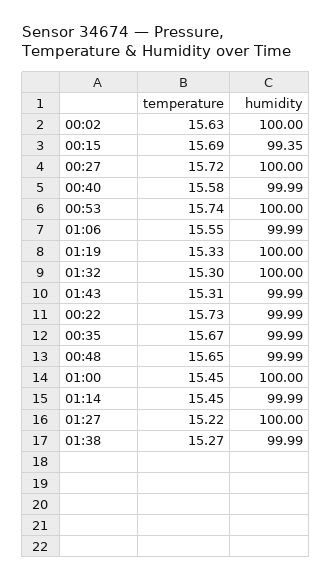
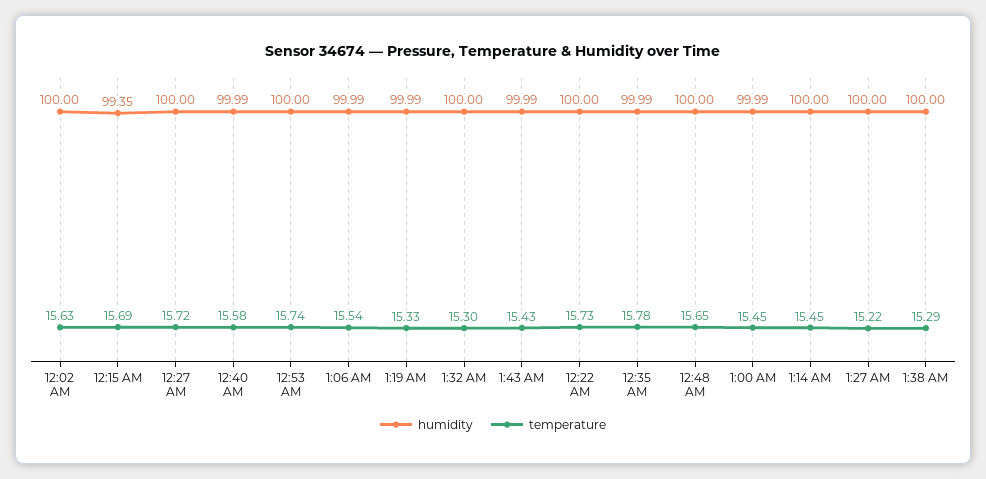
  {
    "temperature": {
      "00:02": 15.63,
      "00:15": 15.69,
      "00:27": 15.72,
      "00:40": 15.58,
      "00:53": 15.74,
-     "01:06": 15.55,
+     "01:06": 15.54,
      "01:19": 15.33,
      "01:32": 15.3,
-     "01:43": 15.31,
+     "01:43": 15.43,
      "00:22": 15.73,
-     "00:35": 15.67,
+     "00:35": 15.78,
      "00:48": 15.65,
      "01:00": 15.45,
      "01:14": 15.45,
      "01:27": 15.22,
-     "01:38": 15.27
+     "01:38": 15.29
    },
    "humidity": {
      "00:02": 100,
      "00:15": 99.35,
      "00:27": 100,
      "00:40": 99.99,
      "00:53": 100,
      "01:06": 99.99,
-     "01:19": 100,
+     "01:19": 99.99,
      "01:32": 100,
      "01:43": 99.99,
-     "00:22": 99.99,
+     "00:22": 100,
      "00:35": 99.99,
-     "00:48": 99.99,
+     "00:48": 100,
-     "01:00": 100,
+     "01:00": 99.99,
-     "01:14": 99.99,
+     "01:14": 100,
      "01:27": 100,
-     "01:38": 99.99
+     "01:38": 100
    }
  }

